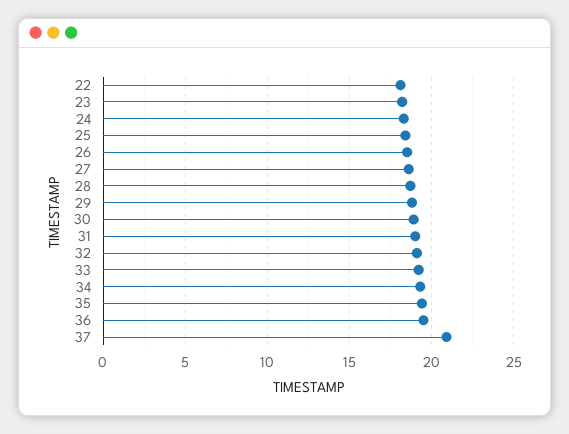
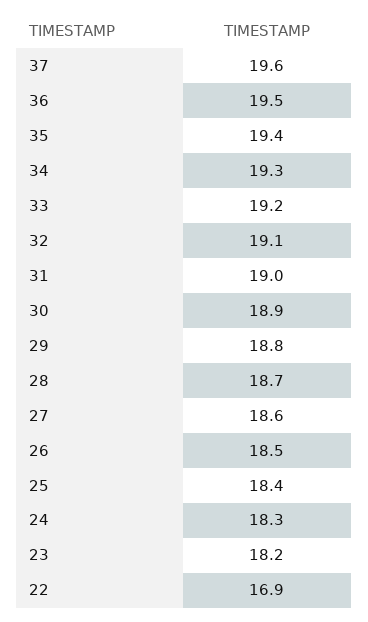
  {
-   "22": 18,
+   "22": 16.9,
    "23": 18.2,
    "24": 18.3,
    "25": 18.4,
    "26": 18.5,
    "27": 18.6,
    "28": 18.7,
    "29": 18.8,
    "30": 18.9,
    "31": 19,
    "32": 19.1,
    "33": 19.2,
    "34": 19.3,
    "35": 19.4,
    "36": 19.5,
-   "37": 21
+   "37": 19.6
  }

